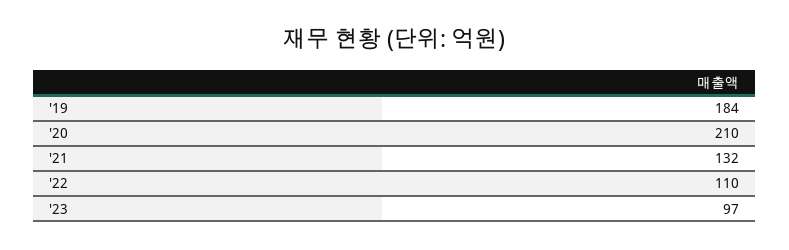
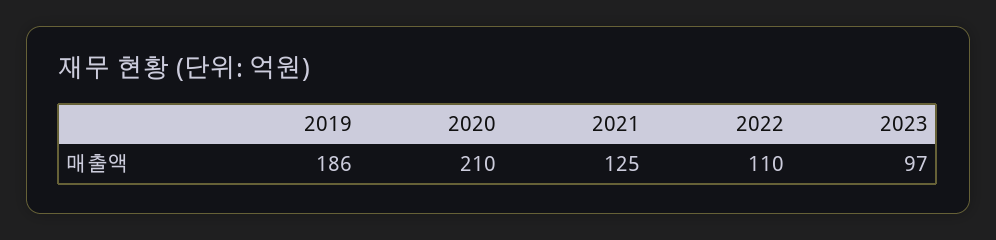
  {
-   "'19": 184,
+   "'19": 186,
    "'20": 210,
-   "'21": 132,
+   "'21": 125,
    "'22": 110,
    "'23": 97
  }

